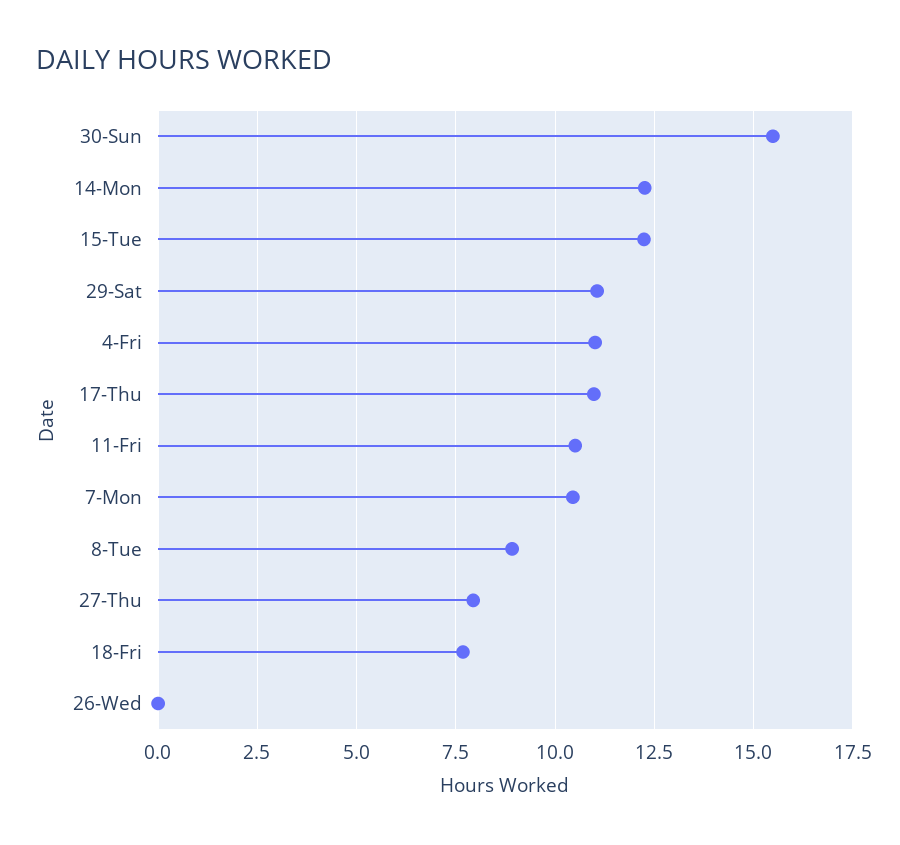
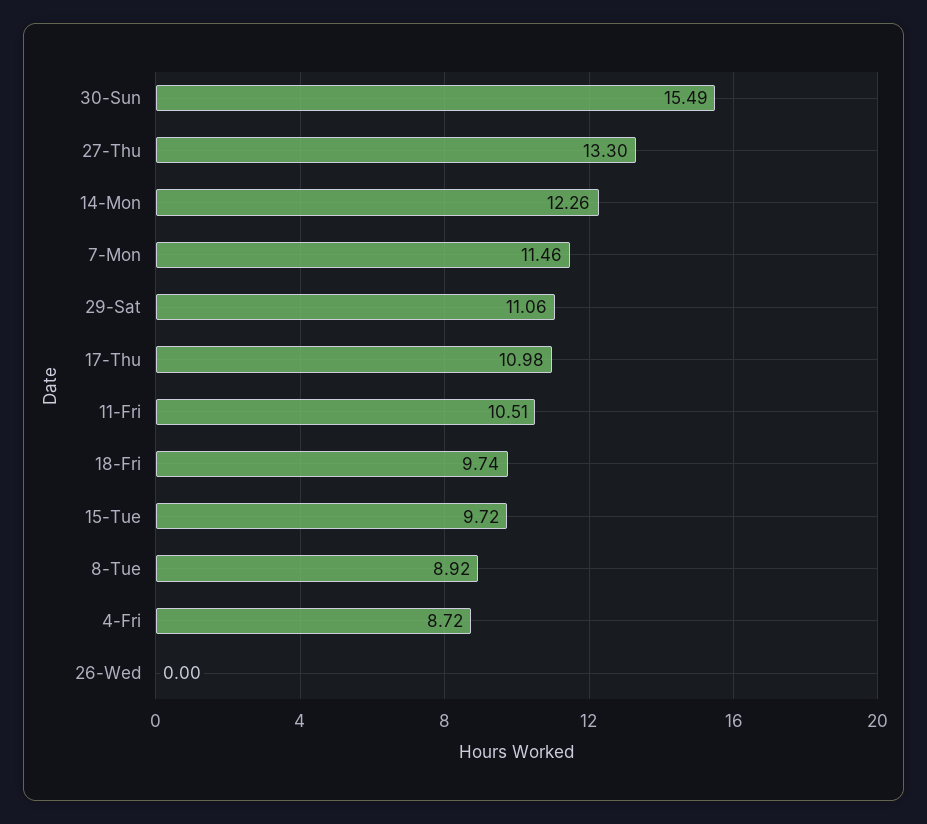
  {
    "30-Sun": 15.49,
    "14-Mon": 12.26,
-   "15-Tue": 12.25,
+   "15-Tue": 9.72,
    "29-Sat": 11.06,
-   "4-Fri": 11,
+   "4-Fri": 8.72,
    "17-Thu": 10.98,
    "11-Fri": 10.51,
-   "7-Mon": 10.5,
+   "7-Mon": 11.46,
    "8-Tue": 8.92,
-   "27-Thu": 8,
+   "27-Thu": 13.3,
-   "18-Fri": 7.75,
+   "18-Fri": 9.74,
    "26-Wed": 0
  }

